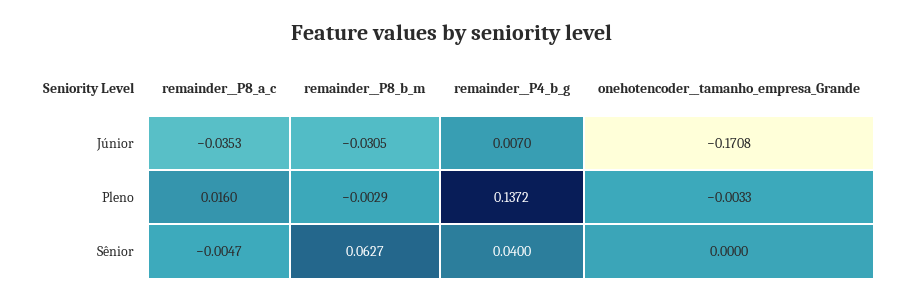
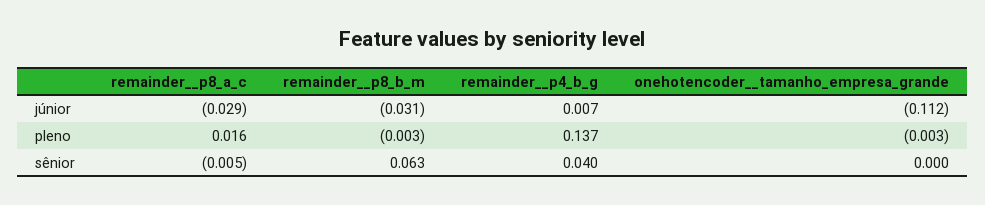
  {
    "remainder__P8_a_c": {
-     "Júnior": -0.0353,
+     "Júnior": -0.029,
      "Pleno": 0.016,
      "Sênior": -0.0047
    },
    "remainder__P8_b_m": {
      "Júnior": -0.0305,
      "Pleno": -0.0029,
      "Sênior": 0.0627
    },
    "remainder__P4_b_g": {
      "Júnior": 0.007,
      "Pleno": 0.1372,
      "Sênior": 0.04
    },
    "onehotencoder__tamanho_empresa_Grande": {
-     "Júnior": -0.1708,
+     "Júnior": -0.112,
      "Pleno": -0.0033,
      "Sênior": 0
    }
  }

